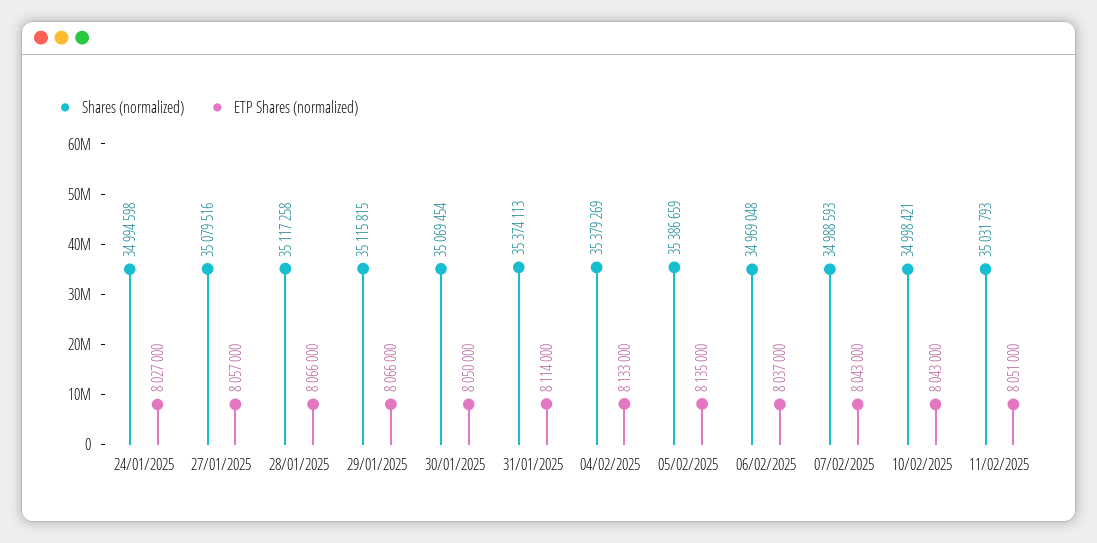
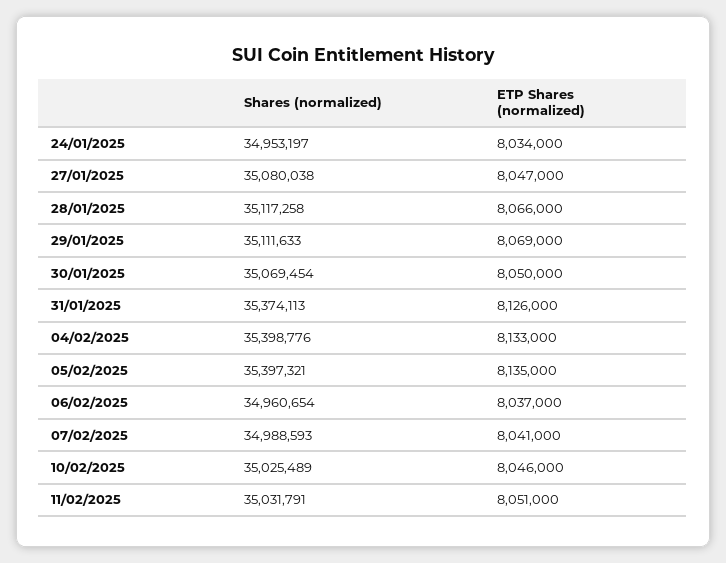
  {
    "Shares (normalized)": {
-     "24/01/2025": 34994598,
+     "24/01/2025": 34953197,
-     "27/01/2025": 35079516,
+     "27/01/2025": 35080038,
      "28/01/2025": 35117258,
-     "29/01/2025": 35115815,
+     "29/01/2025": 35111633,
      "30/01/2025": 35069454,
      "31/01/2025": 35374113,
-     "04/02/2025": 35379269,
+     "04/02/2025": 35398776,
-     "05/02/2025": 35386659,
+     "05/02/2025": 35397321,
-     "06/02/2025": 34969048,
+     "06/02/2025": 34960654,
      "07/02/2025": 34988593,
-     "10/02/2025": 34998421,
+     "10/02/2025": 35025489,
-     "11/02/2025": 35031793
+     "11/02/2025": 35031791
    },
    "ETP Shares (normalized)": {
-     "24/01/2025": 8027000,
+     "24/01/2025": 8034000,
-     "27/01/2025": 8057000,
+     "27/01/2025": 8047000,
      "28/01/2025": 8066000,
-     "29/01/2025": 8066000,
+     "29/01/2025": 8069000,
      "30/01/2025": 8050000,
-     "31/01/2025": 8114000,
+     "31/01/2025": 8126000,
      "04/02/2025": 8133000,
      "05/02/2025": 8135000,
      "06/02/2025": 8037000,
-     "07/02/2025": 8043000,
+     "07/02/2025": 8041000,
-     "10/02/2025": 8043000,
+     "10/02/2025": 8046000,
      "11/02/2025": 8051000
    }
  }

